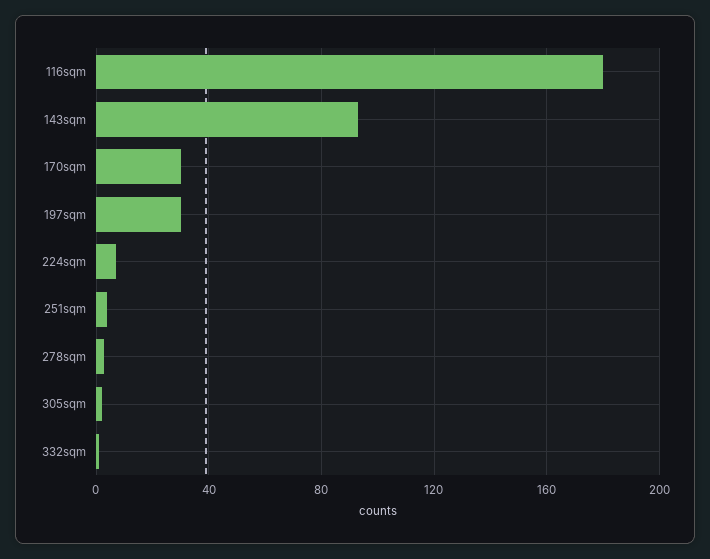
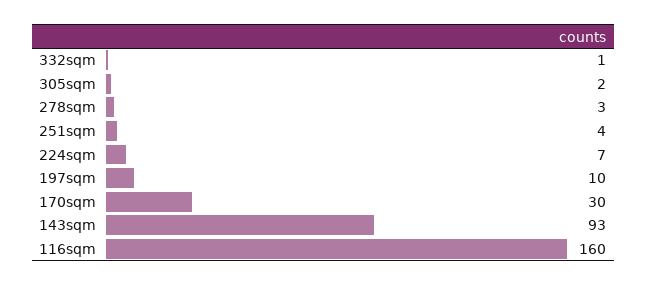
  {
-   "116sqm": 180,
+   "116sqm": 160,
    "143sqm": 93,
    "170sqm": 30,
-   "197sqm": 30,
+   "197sqm": 10,
    "224sqm": 7,
    "251sqm": 4,
    "278sqm": 3,
    "305sqm": 2,
    "332sqm": 1
  }

